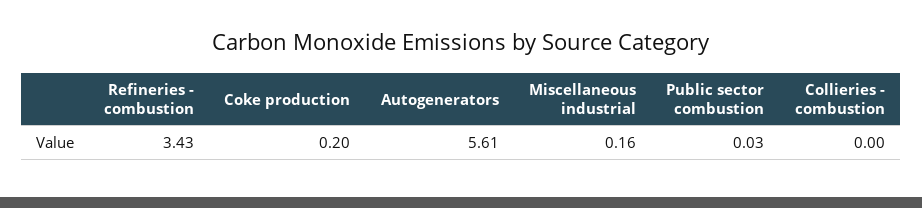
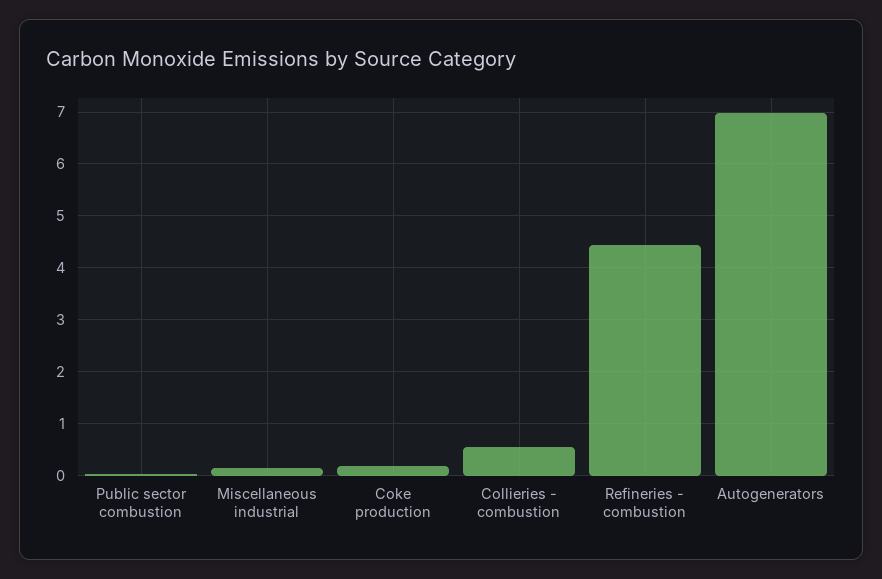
  {
-   "Refineries - combustion": 3.43,
+   "Refineries - combustion": 4.4,
    "Coke production": 0.2,
-   "Autogenerators": 5.61,
+   "Autogenerators": 7,
    "Miscellaneous industrial": 0.16,
    "Public sector combustion": 0.03,
-   "Collieries - combustion": 0
+   "Collieries - combustion": 0.6
  }

